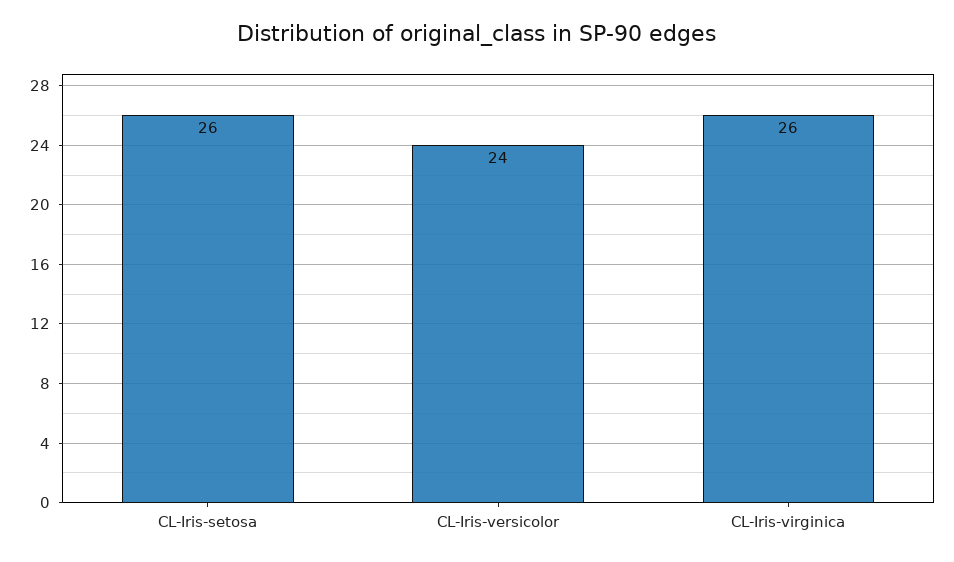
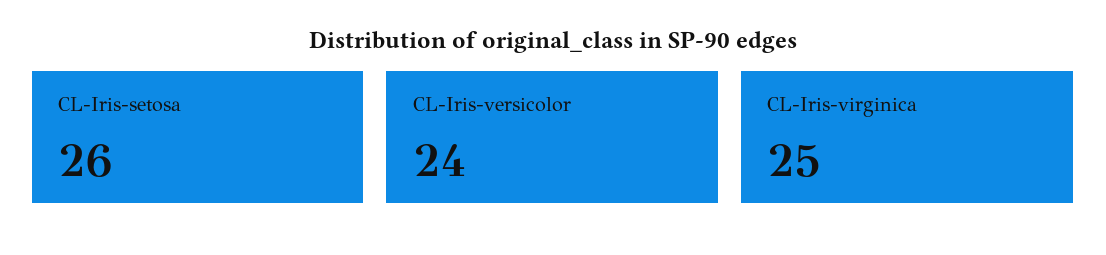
  {
    "CL-Iris-setosa": 26,
    "CL-Iris-versicolor": 24,
-   "CL-Iris-virginica": 26
+   "CL-Iris-virginica": 25
  }

